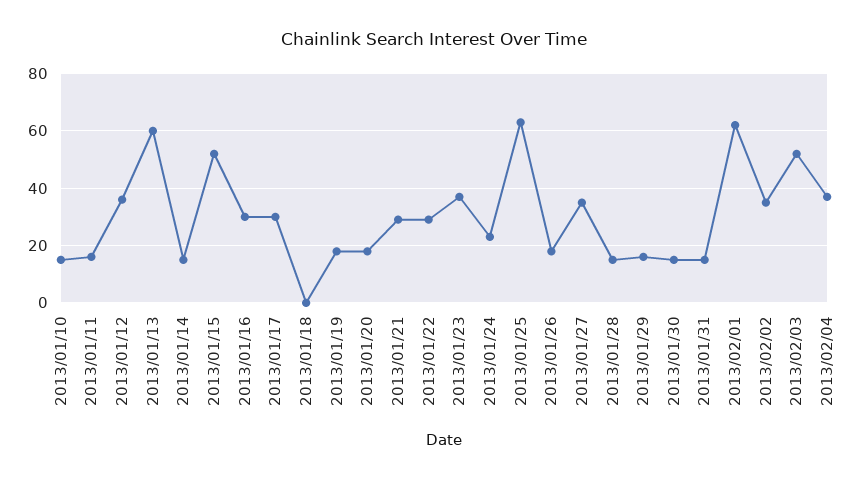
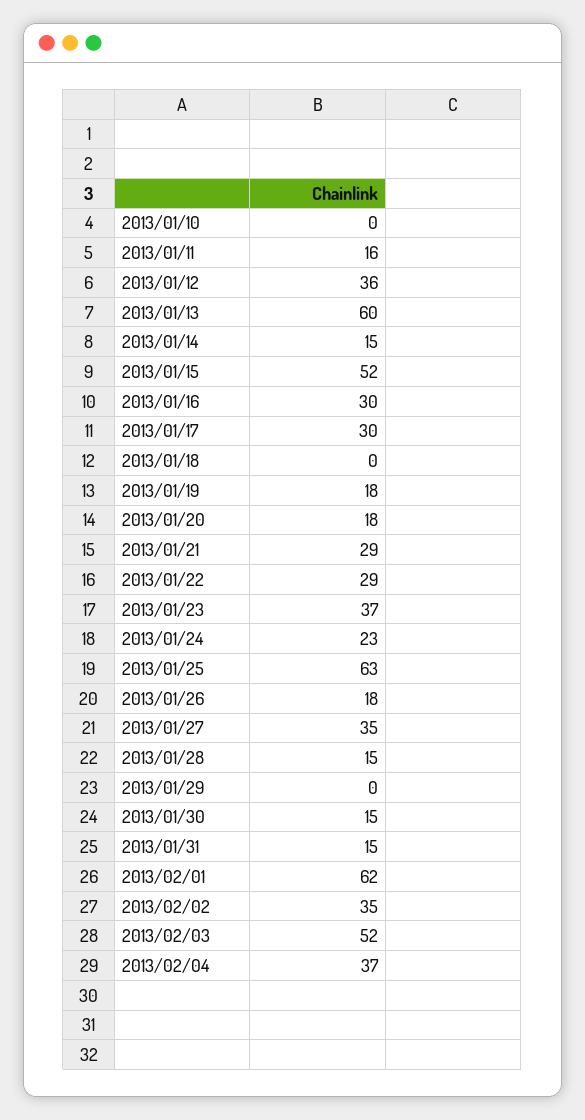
  {
-   "2013/01/10": 15,
+   "2013/01/10": 0,
    "2013/01/11": 16,
    "2013/01/12": 36,
    "2013/01/13": 60,
    "2013/01/14": 15,
    "2013/01/15": 52,
    "2013/01/16": 30,
    "2013/01/17": 30,
    "2013/01/18": 0,
    "2013/01/19": 18,
    "2013/01/20": 18,
    "2013/01/21": 29,
    "2013/01/22": 29,
    "2013/01/23": 37,
    "2013/01/24": 23,
    "2013/01/25": 63,
    "2013/01/26": 18,
    "2013/01/27": 35,
    "2013/01/28": 15,
-   "2013/01/29": 15,
+   "2013/01/29": 0,
    "2013/01/30": 15,
    "2013/01/31": 15,
    "2013/02/01": 62,
    "2013/02/02": 35,
    "2013/02/03": 52,
    "2013/02/04": 37
  }

